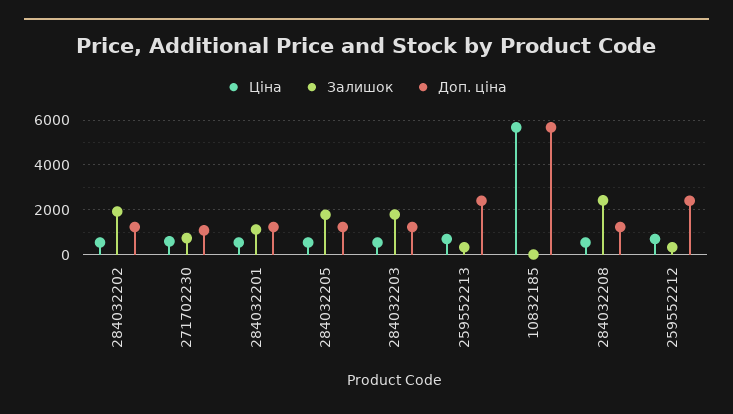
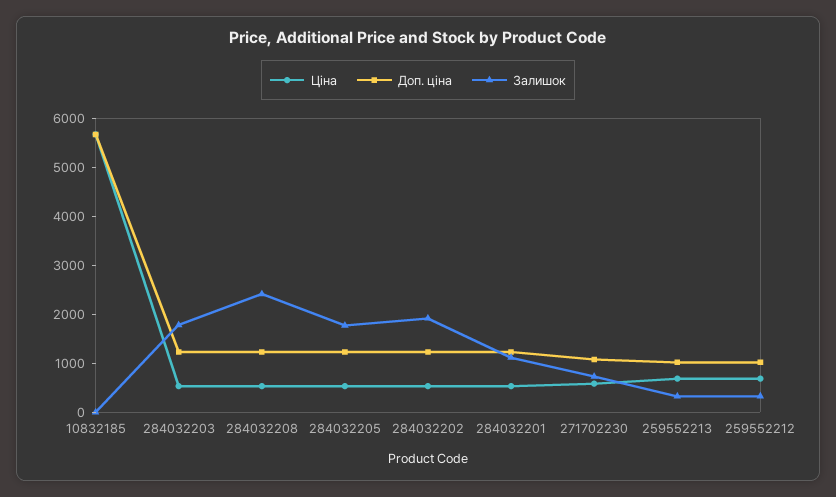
  {
    "Ціна": {
      "284032202": 600,
      "271702230": 600,
      "284032201": 600,
      "284032205": 600,
      "284032203": 600,
      "259552213": 600,
      "10832185": 5600,
      "284032208": 600,
      "259552212": 600
    },
    "Залишок": {
      "284032202": 2000,
      "271702230": 800,
      "284032201": 1200,
      "284032205": 1800,
      "284032203": 1800,
      "259552213": 400,
      "10832185": 0,
      "284032208": 2400,
      "259552212": 400
    },
    "Доп. ціна": {
      "284032202": 1200,
      "271702230": 1000,
      "284032201": 1200,
      "284032205": 1200,
      "284032203": 1200,
-     "259552213": 2500,
+     "259552213": 1000,
      "10832185": 5600,
      "284032208": 1200,
-     "259552212": 2500
+     "259552212": 1000
    }
  }

